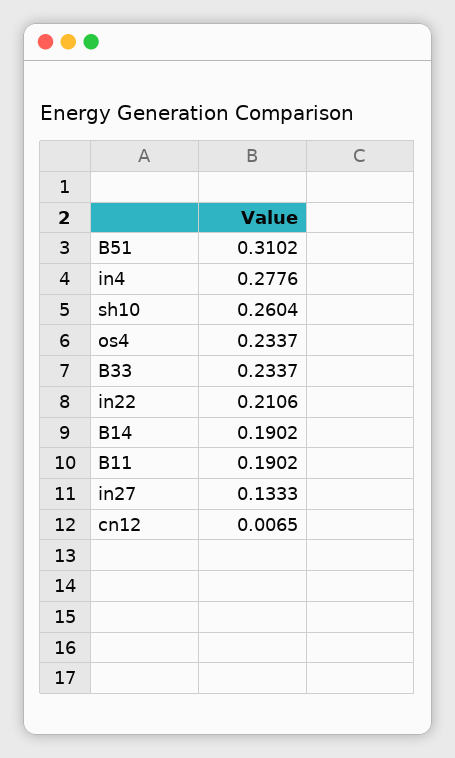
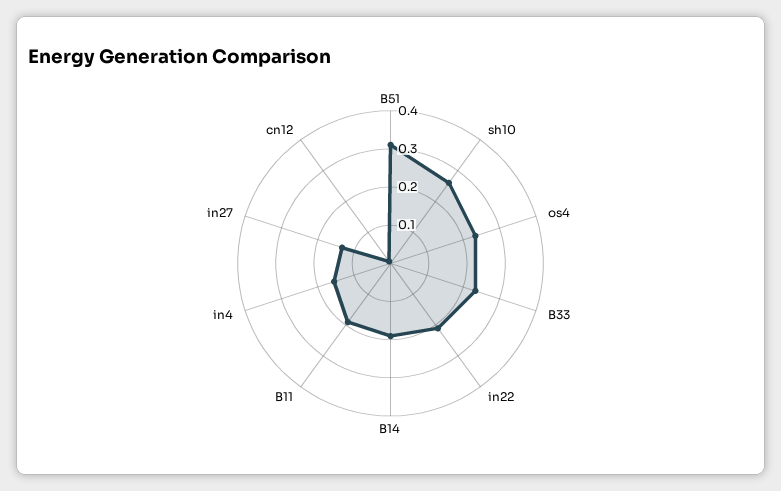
  {
    "B51": 0.3102,
-   "in4": 0.2776,
+   "in4": 0.15,
    "sh10": 0.2604,
    "os4": 0.2337,
    "B33": 0.2337,
    "in22": 0.2106,
    "B14": 0.1902,
    "B11": 0.1902,
    "in27": 0.1333,
    "cn12": 0.0065
  }

